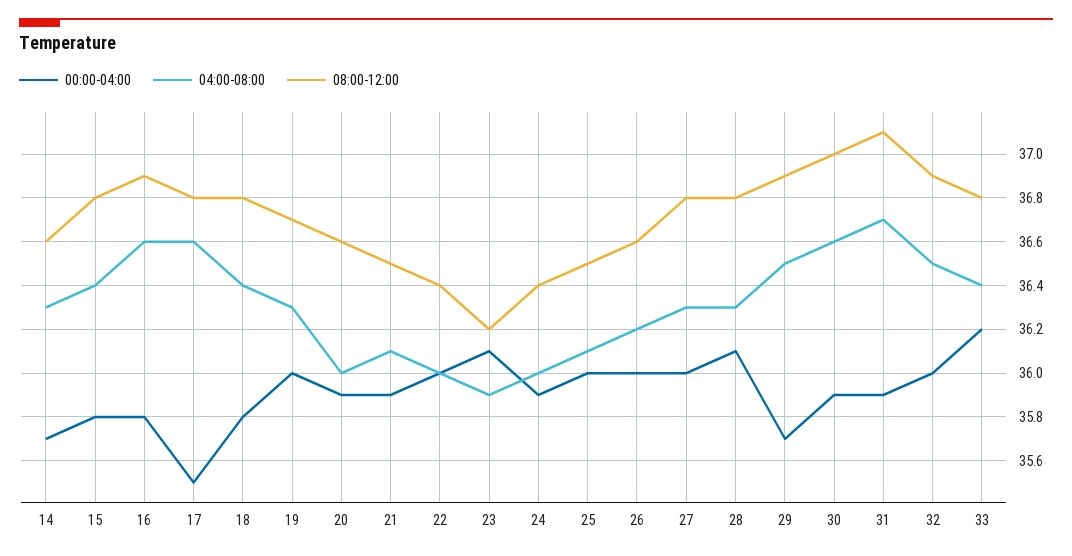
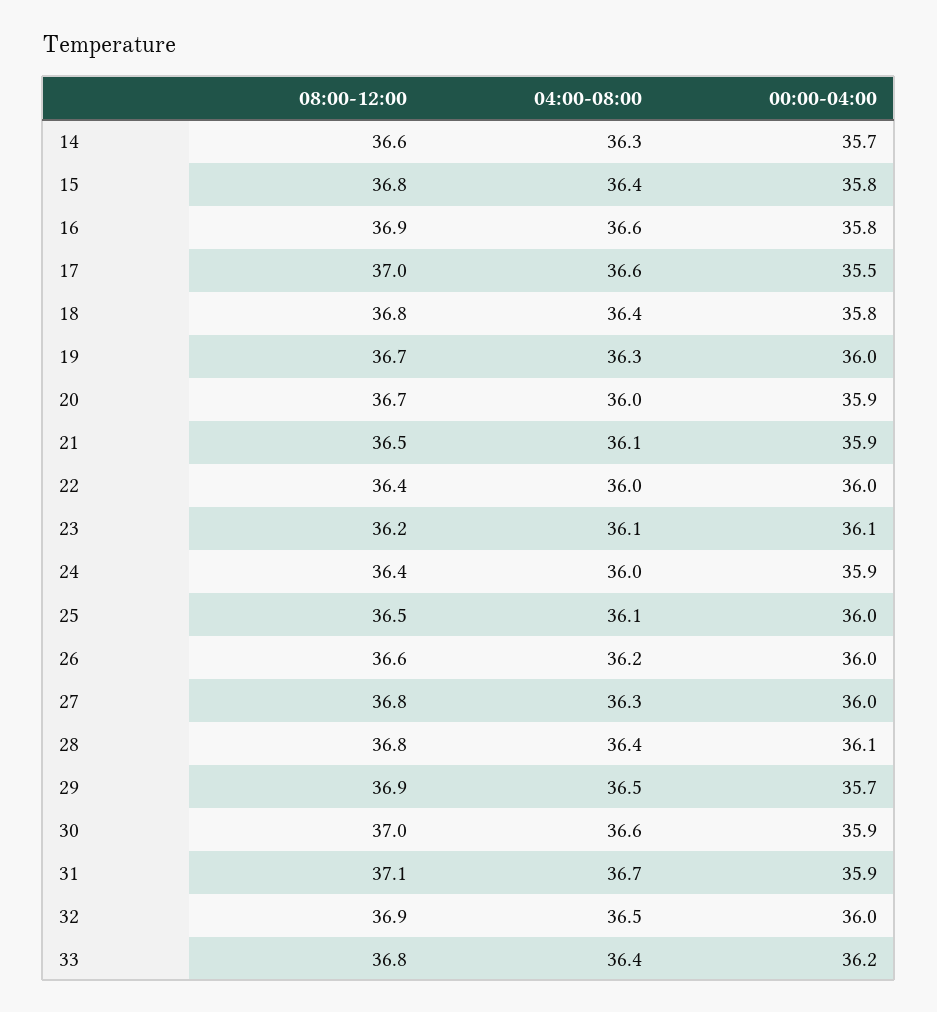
  {
    "00:00-04:00": {
      "14": 35.7,
      "15": 35.8,
      "16": 35.8,
      "17": 35.5,
      "18": 35.8,
      "19": 36,
      "20": 35.9,
      "21": 35.9,
      "22": 36,
      "23": 36.1,
      "24": 35.9,
      "25": 36,
      "26": 36,
      "27": 36,
      "28": 36.1,
      "29": 35.7,
      "30": 35.9,
      "31": 35.9,
      "32": 36,
      "33": 36.2
    },
    "04:00-08:00": {
      "14": 36.3,
      "15": 36.4,
      "16": 36.6,
      "17": 36.6,
      "18": 36.4,
      "19": 36.3,
      "20": 36,
      "21": 36.1,
      "22": 36,
-     "23": 35.9,
+     "23": 36.1,
      "24": 36,
      "25": 36.1,
      "26": 36.2,
      "27": 36.3,
-     "28": 36.3,
+     "28": 36.4,
      "29": 36.5,
      "30": 36.6,
      "31": 36.7,
      "32": 36.5,
      "33": 36.4
    },
    "08:00-12:00": {
      "14": 36.6,
      "15": 36.8,
      "16": 36.9,
-     "17": 36.8,
+     "17": 37,
      "18": 36.8,
      "19": 36.7,
-     "20": 36.6,
+     "20": 36.7,
      "21": 36.5,
      "22": 36.4,
      "23": 36.2,
      "24": 36.4,
      "25": 36.5,
      "26": 36.6,
      "27": 36.8,
      "28": 36.8,
      "29": 36.9,
      "30": 37,
      "31": 37.1,
      "32": 36.9,
      "33": 36.8
    }
  }

